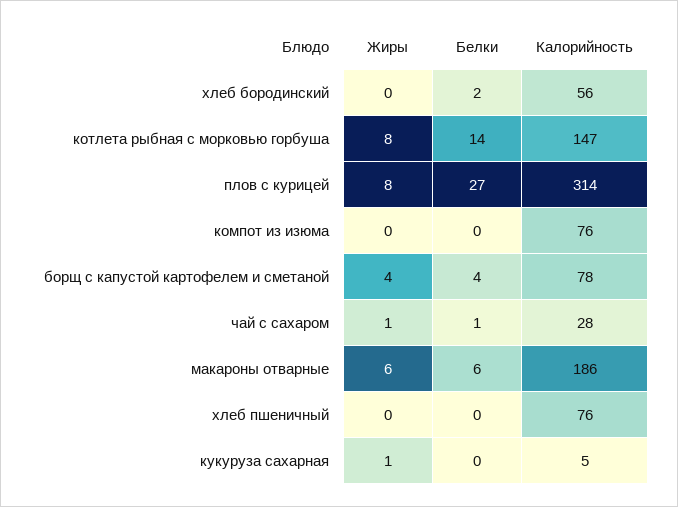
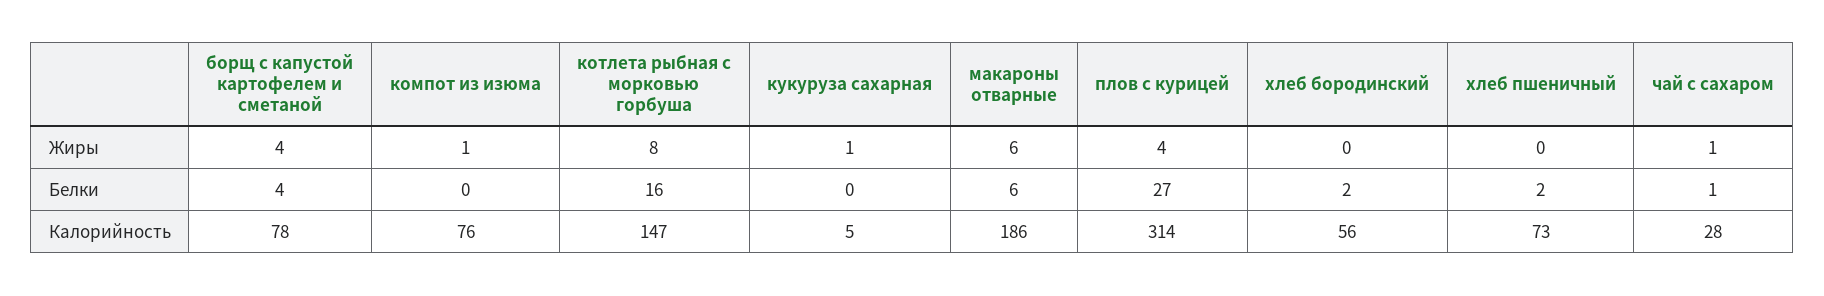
  {
    "Жиры": {
      "хлеб бородинский": 0,
      "котлета рыбная с морковью горбуша": 8,
-     "плов с курицей": 8,
+     "плов с курицей": 4,
-     "компот из изюма": 0,
+     "компот из изюма": 1,
      "борщ с капустой картофелем и сметаной": 4,
      "чай с сахаром": 1,
      "макароны отварные": 6,
      "хлеб пшеничный": 0,
      "кукуруза сахарная": 1
    },
    "Белки": {
      "хлеб бородинский": 2,
-     "котлета рыбная с морковью горбуша": 14,
+     "котлета рыбная с морковью горбуша": 16,
      "плов с курицей": 27,
      "компот из изюма": 0,
      "борщ с капустой картофелем и сметаной": 4,
      "чай с сахаром": 1,
      "макароны отварные": 6,
-     "хлеб пшеничный": 0,
+     "хлеб пшеничный": 2,
      "кукуруза сахарная": 0
    },
    "Калорийность": {
      "хлеб бородинский": 56,
      "котлета рыбная с морковью горбуша": 147,
      "плов с курицей": 314,
      "компот из изюма": 76,
      "борщ с капустой картофелем и сметаной": 78,
      "чай с сахаром": 28,
      "макароны отварные": 186,
-     "хлеб пшеничный": 76,
+     "хлеб пшеничный": 73,
      "кукуруза сахарная": 5
    }
  }

